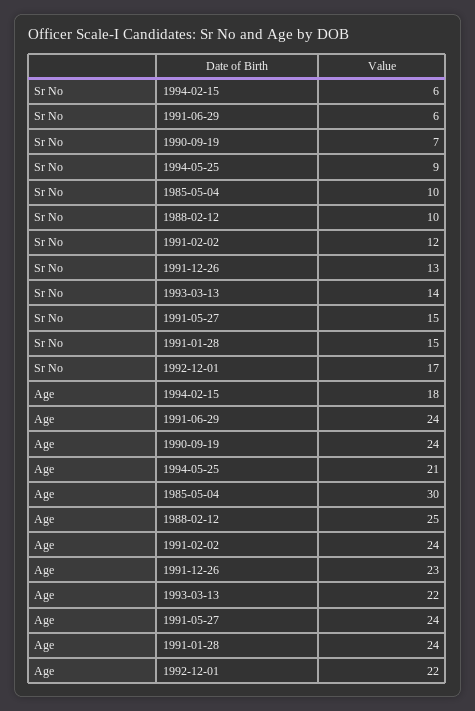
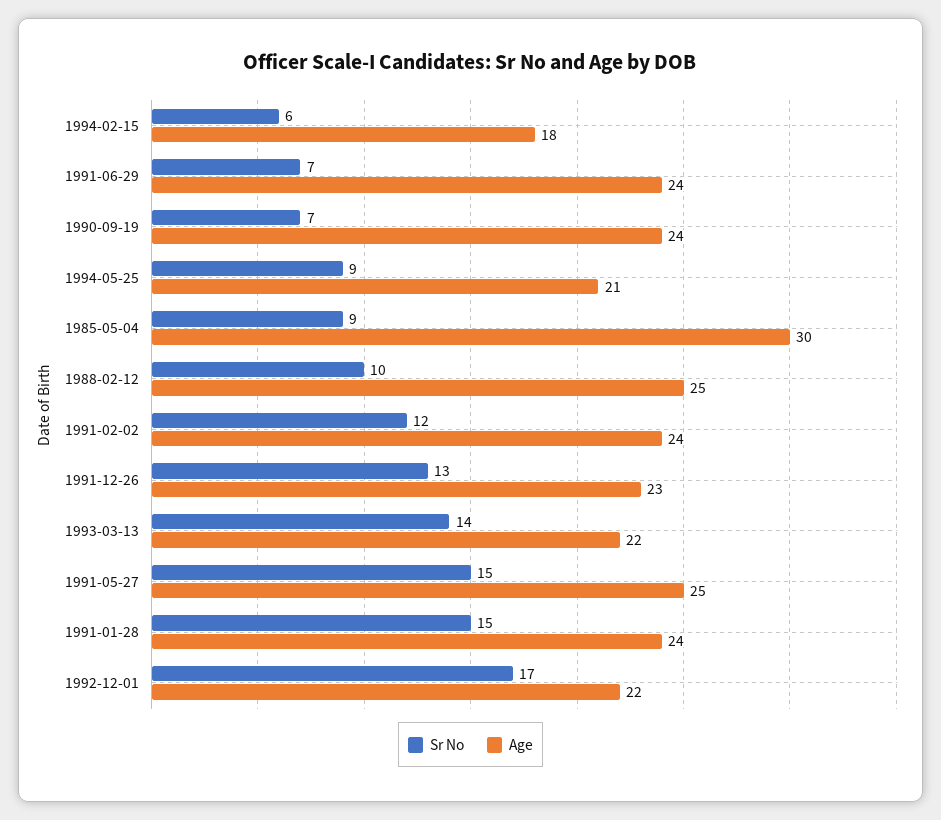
  {
    "Sr No": {
      "1994-02-15": 6,
-     "1991-06-29": 6,
+     "1991-06-29": 7,
      "1990-09-19": 7,
      "1994-05-25": 9,
-     "1985-05-04": 10,
+     "1985-05-04": 9,
      "1988-02-12": 10,
      "1991-02-02": 12,
      "1991-12-26": 13,
      "1993-03-13": 14,
      "1991-05-27": 15,
      "1991-01-28": 15,
      "1992-12-01": 17
    },
    "Age": {
      "1994-02-15": 18,
      "1991-06-29": 24,
      "1990-09-19": 24,
      "1994-05-25": 21,
      "1985-05-04": 30,
      "1988-02-12": 25,
      "1991-02-02": 24,
      "1991-12-26": 23,
      "1993-03-13": 22,
-     "1991-05-27": 24,
+     "1991-05-27": 25,
      "1991-01-28": 24,
      "1992-12-01": 22
    }
  }

